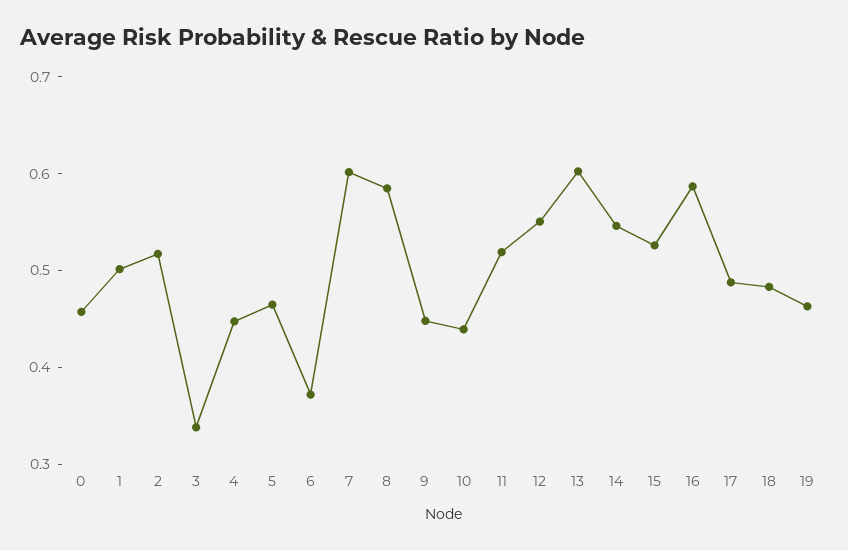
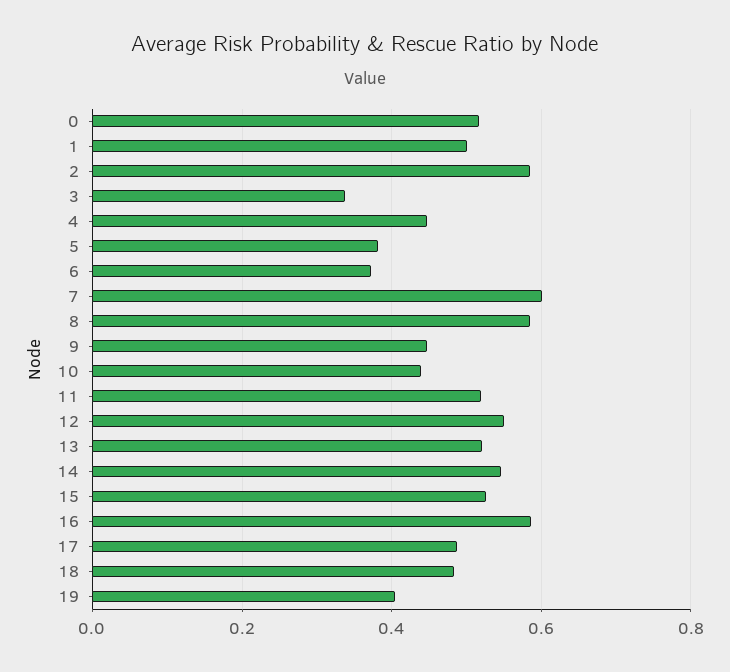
  {
-   "0": 0.46,
+   "0": 0.52,
    "1": 0.5,
-   "2": 0.52,
+   "2": 0.58,
    "3": 0.34,
    "4": 0.44,
-   "5": 0.46,
+   "5": 0.38,
    "6": 0.38,
    "7": 0.6,
    "8": 0.58,
    "9": 0.44,
    "10": 0.44,
    "11": 0.52,
    "12": 0.56,
-   "13": 0.6,
+   "13": 0.52,
    "14": 0.54,
    "15": 0.52,
    "16": 0.58,
    "17": 0.48,
    "18": 0.48,
-   "19": 0.46
+   "19": 0.4
  }

